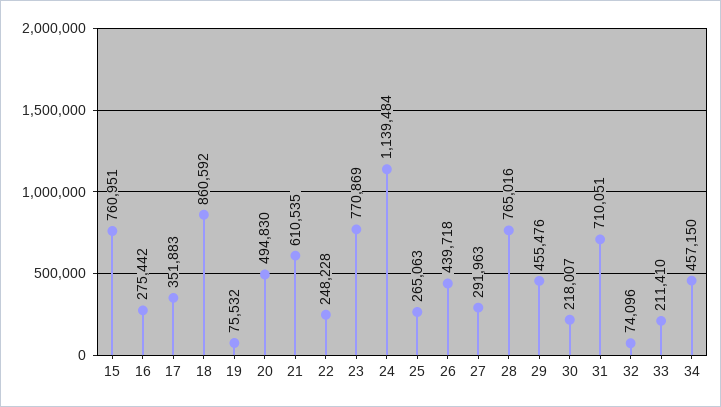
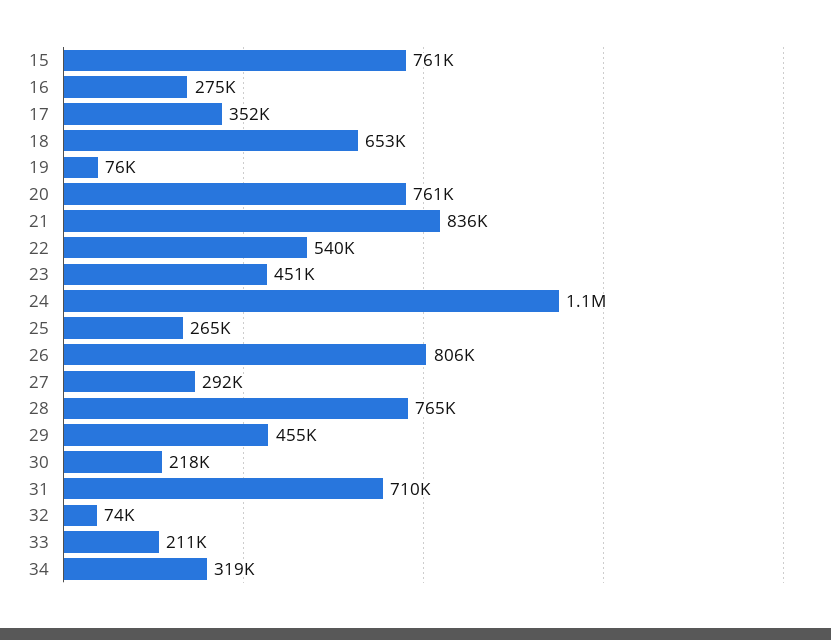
  {
    "15": 760951,
    "16": 275442,
    "17": 351883,
-   "18": 860592,
+   "18": 653000,
    "19": 75532,
-   "20": 494830,
+   "20": 761000,
-   "21": 610535,
+   "21": 836000,
-   "22": 248228,
+   "22": 540000,
-   "23": 770869,
+   "23": 451000,
    "24": 1139484,
    "25": 265063,
-   "26": 439718,
+   "26": 806000,
    "27": 291963,
    "28": 765016,
    "29": 455476,
    "30": 218007,
    "31": 710051,
    "32": 74096,
    "33": 211410,
-   "34": 457150
+   "34": 319000
  }

